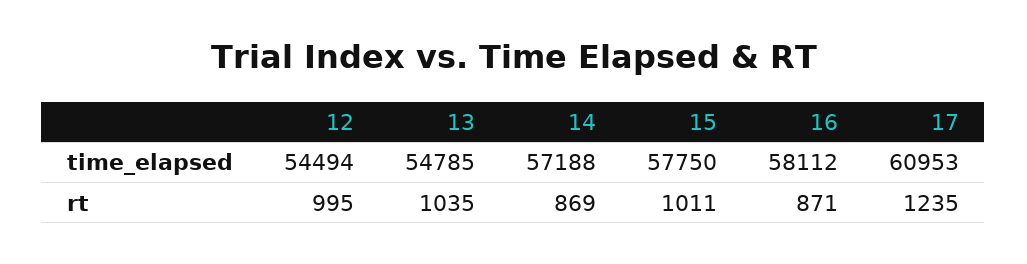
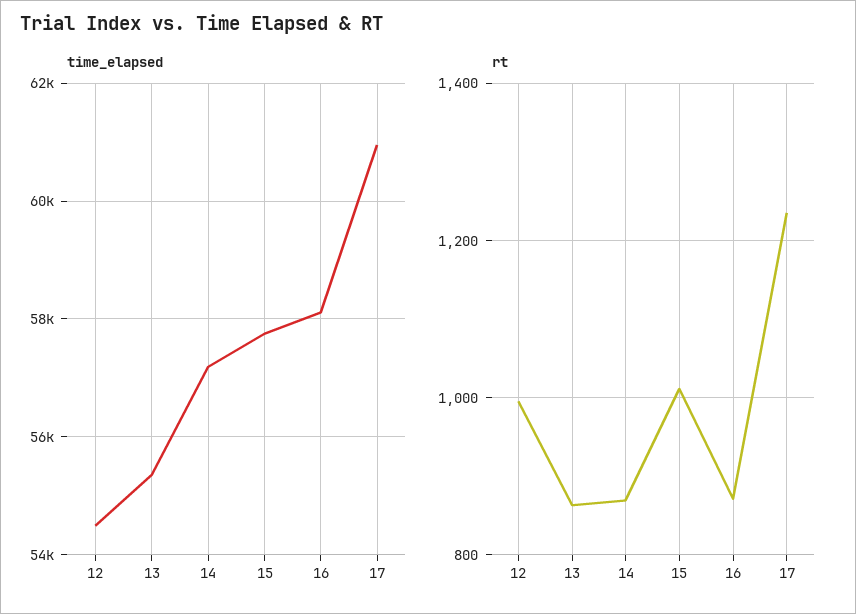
  {
    "time_elapsed": {
      "12": 54494,
-     "13": 54785,
+     "13": 55400,
      "14": 57188,
      "15": 57750,
      "16": 58112,
      "17": 60953
    },
    "rt": {
      "12": 995,
-     "13": 1035,
+     "13": 860,
      "14": 869,
      "15": 1011,
      "16": 871,
      "17": 1235
    }
  }

